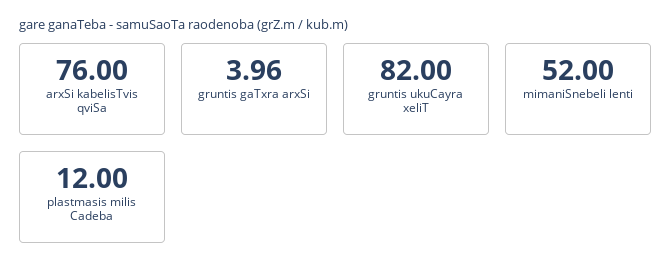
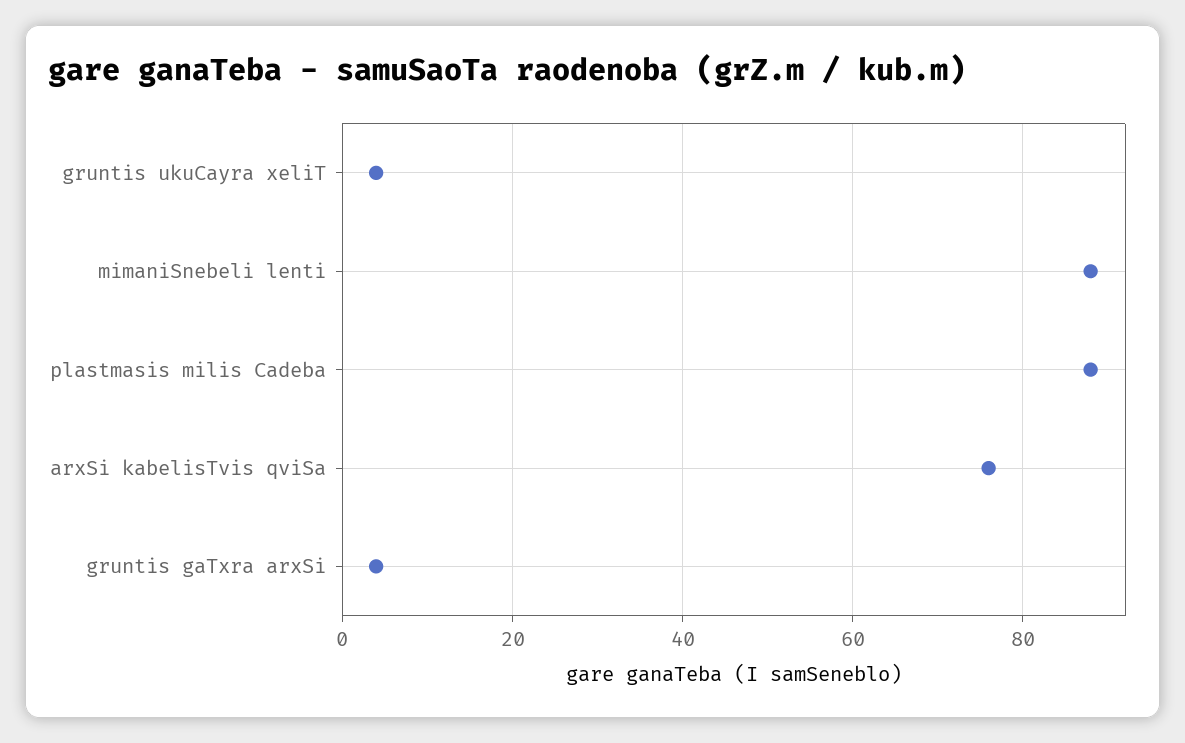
  {
    "arxSi kabelisTvis qviSa": 76,
    "gruntis gaTxra arxSi": 3.96,
-   "gruntis ukuCayra xeliT": 82,
+   "gruntis ukuCayra xeliT": 4,
-   "mimaniSnebeli lenti": 52,
+   "mimaniSnebeli lenti": 88,
-   "plastmasis milis Cadeba": 12
+   "plastmasis milis Cadeba": 88
  }

